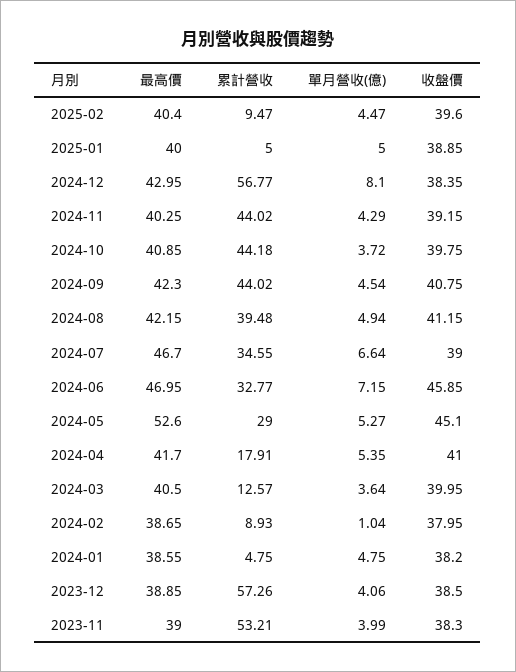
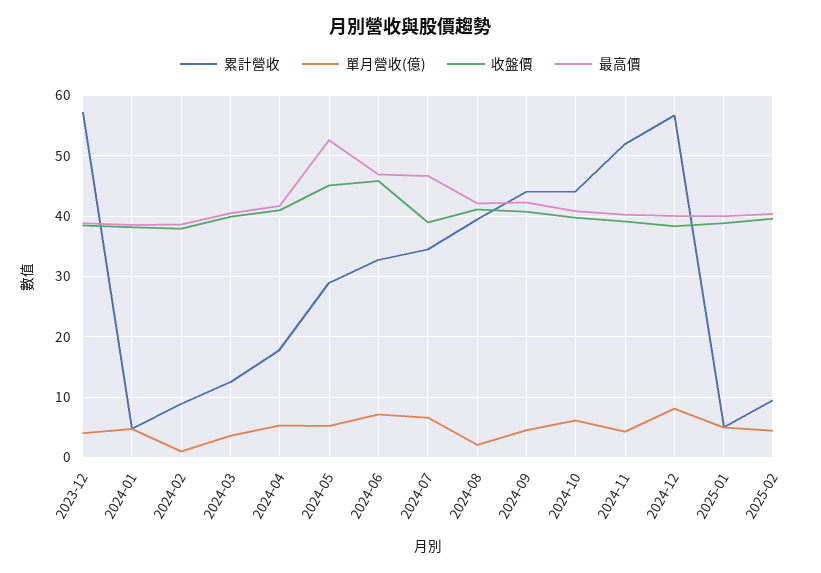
  {
    "最高價": {
      "2025-02": 40.4,
      "2025-01": 40,
-     "2024-12": 42.95,
+     "2024-12": 40,
      "2024-11": 40.25,
      "2024-10": 40.85,
      "2024-09": 42.3,
      "2024-08": 42.15,
      "2024-07": 46.7,
      "2024-06": 46.95,
      "2024-05": 52.6,
      "2024-04": 41.7,
      "2024-03": 40.5,
      "2024-02": 38.65,
      "2024-01": 38.55,
-     "2023-12": 38.85,
+     "2023-12": 38.85
-     "2023-11": 39
    },
    "累計營收": {
      "2025-02": 9.47,
      "2025-01": 5,
      "2024-12": 56.77,
-     "2024-11": 44.02,
+     "2024-11": 52,
      "2024-10": 44.18,
      "2024-09": 44.02,
      "2024-08": 39.48,
      "2024-07": 34.55,
      "2024-06": 32.77,
      "2024-05": 29,
      "2024-04": 17.91,
      "2024-03": 12.57,
      "2024-02": 8.93,
      "2024-01": 4.75,
-     "2023-12": 57.26,
+     "2023-12": 57.26
-     "2023-11": 53.21
    },
    "單月營收(億)": {
      "2025-02": 4.47,
      "2025-01": 5,
      "2024-12": 8.1,
      "2024-11": 4.29,
-     "2024-10": 3.72,
+     "2024-10": 6,
      "2024-09": 4.54,
-     "2024-08": 4.94,
+     "2024-08": 2,
      "2024-07": 6.64,
      "2024-06": 7.15,
      "2024-05": 5.27,
      "2024-04": 5.35,
      "2024-03": 3.64,
      "2024-02": 1.04,
      "2024-01": 4.75,
-     "2023-12": 4.06,
+     "2023-12": 4.06
-     "2023-11": 3.99
    },
    "收盤價": {
      "2025-02": 39.6,
      "2025-01": 38.85,
      "2024-12": 38.35,
      "2024-11": 39.15,
      "2024-10": 39.75,
      "2024-09": 40.75,
      "2024-08": 41.15,
      "2024-07": 39,
      "2024-06": 45.85,
      "2024-05": 45.1,
      "2024-04": 41,
      "2024-03": 39.95,
      "2024-02": 37.95,
      "2024-01": 38.2,
-     "2023-12": 38.5,
+     "2023-12": 38.5
-     "2023-11": 38.3
    }
  }

